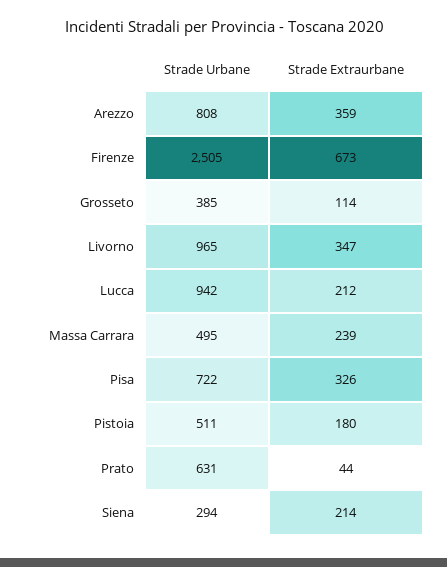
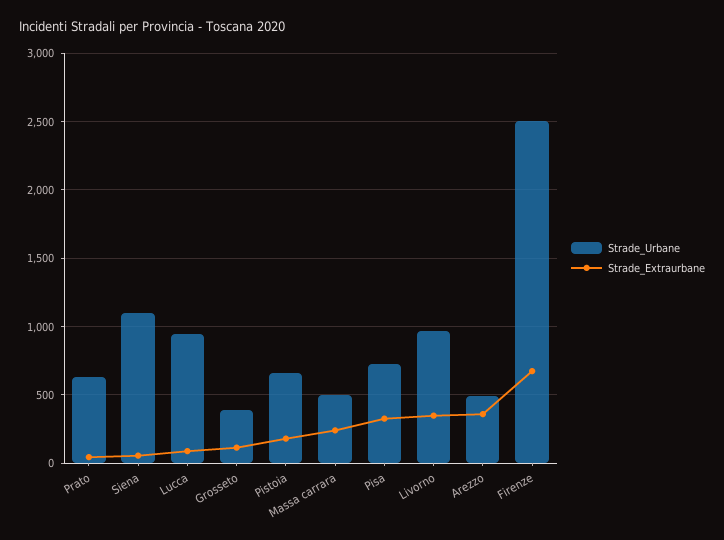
  {
    "Strade Urbane": {
-     "Arezzo": 808,
+     "Arezzo": 500,
      "Firenze": 2505,
      "Grosseto": 385,
      "Livorno": 965,
      "Lucca": 942,
      "Massa Carrara": 495,
      "Pisa": 722,
-     "Pistoia": 511,
+     "Pistoia": 650,
      "Prato": 631,
-     "Siena": 294
+     "Siena": 1100
    },
    "Strade Extraurbane": {
      "Arezzo": 359,
      "Firenze": 673,
      "Grosseto": 114,
      "Livorno": 347,
-     "Lucca": 212,
+     "Lucca": 100,
      "Massa Carrara": 239,
      "Pisa": 326,
      "Pistoia": 180,
      "Prato": 44,
-     "Siena": 214
+     "Siena": 50
    }
  }

